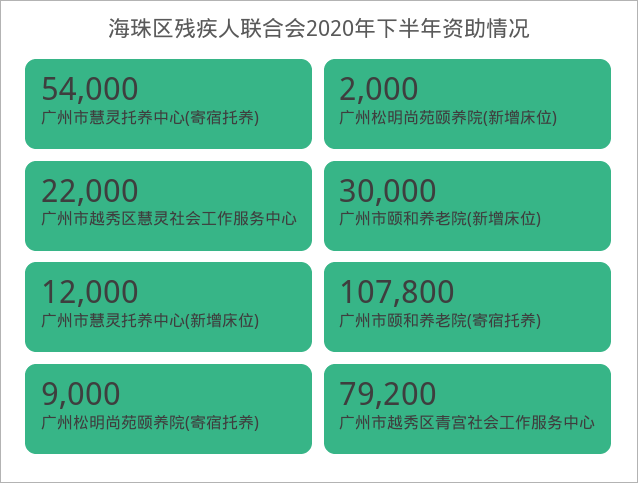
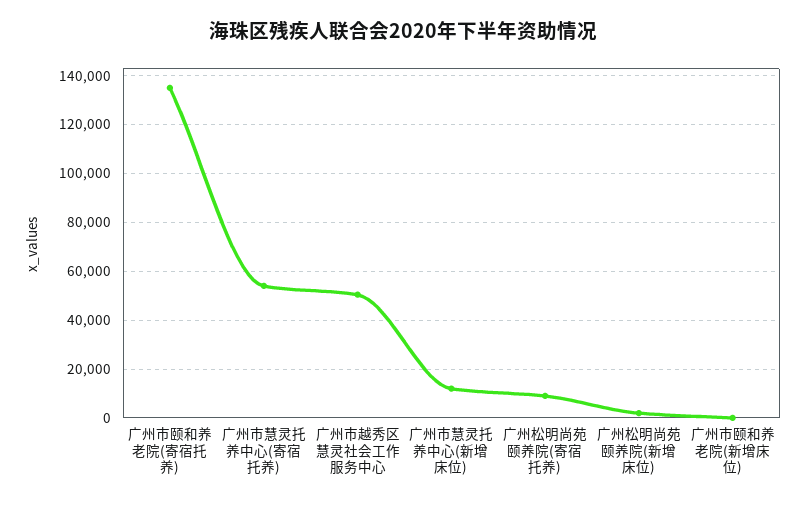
  {
    "广州市慧灵托养中心(寄宿托养)": 54000,
    "广州松明尚苑颐养院(新增床位)": 2000,
-   "广州市越秀区慧灵社会工作服务中心": 22000,
+   "广州市越秀区慧灵社会工作服务中心": 50000,
-   "广州市颐和养老院(新增床位)": 30000,
+   "广州市颐和养老院(新增床位)": 0,
    "广州市慧灵托养中心(新增床位)": 12000,
-   "广州市颐和养老院(寄宿托养)": 107800,
+   "广州市颐和养老院(寄宿托养)": 135000,
-   "广州松明尚苑颐养院(寄宿托养)": 9000,
+   "广州松明尚苑颐养院(寄宿托养)": 9000
-   "广州市越秀区青宫社会工作服务中心": 79200
  }

